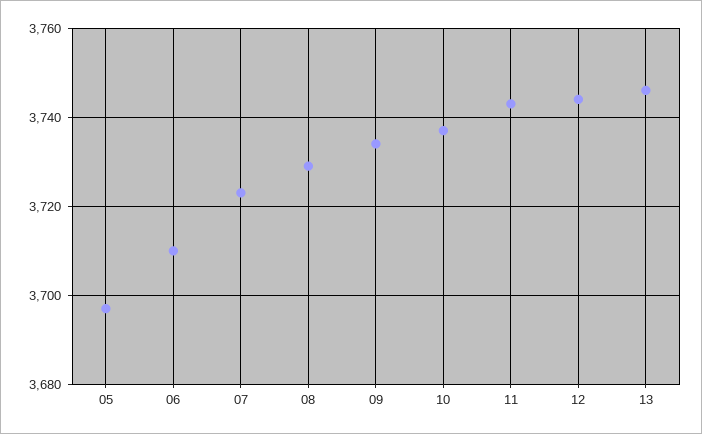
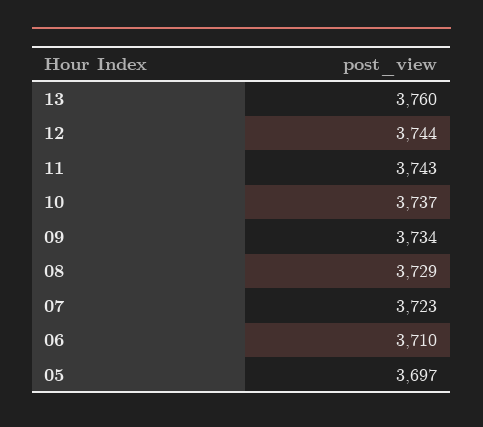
  {
    "05": 3697,
    "06": 3710,
    "07": 3723,
    "08": 3729,
    "09": 3734,
    "10": 3737,
    "11": 3743,
    "12": 3744,
-   "13": 3745
+   "13": 3760
  }

